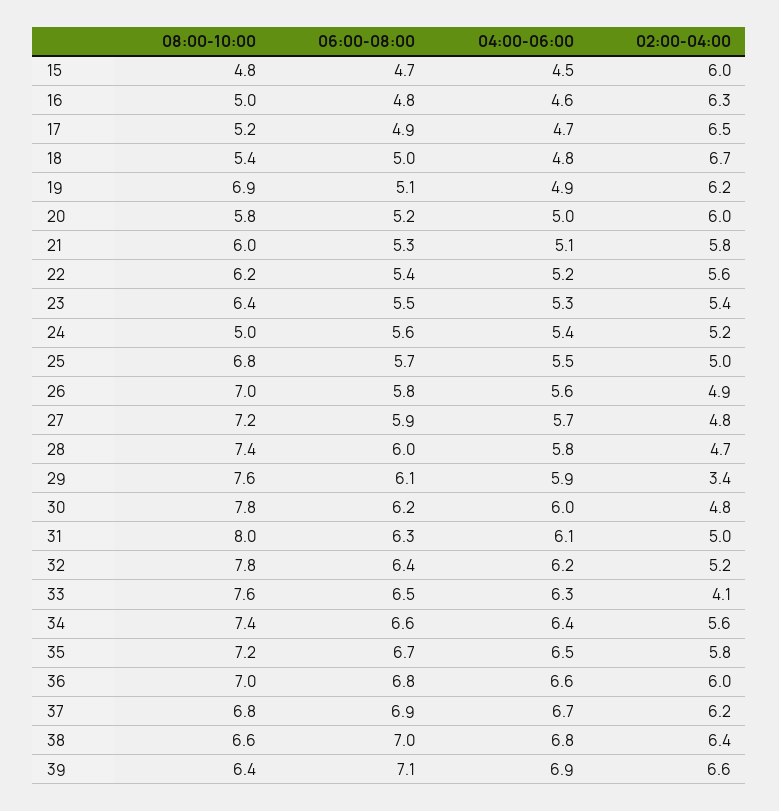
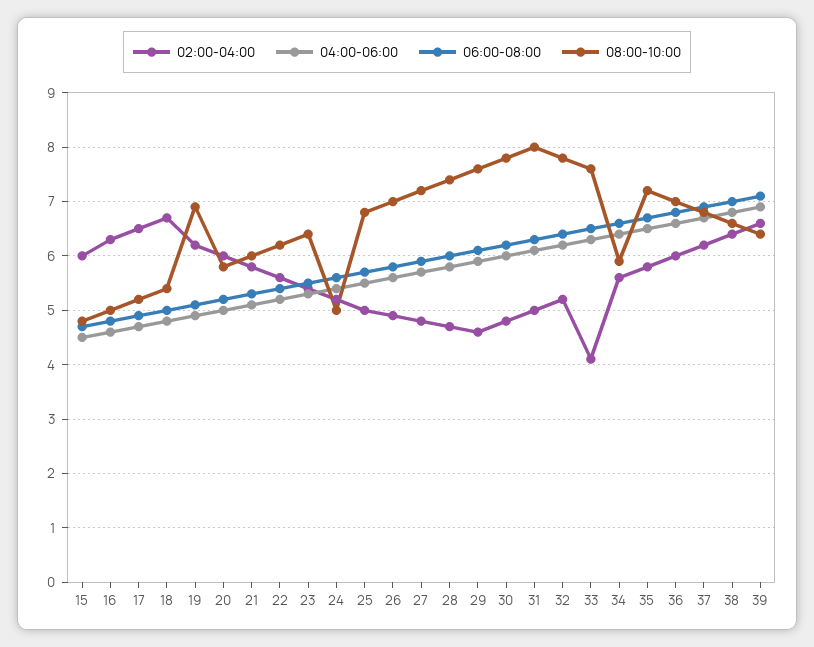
  {
    "08:00-10:00": {
      "15": 4.8,
      "16": 5,
      "17": 5.2,
      "18": 5.4,
      "19": 6.9,
      "20": 5.8,
      "21": 6,
      "22": 6.2,
      "23": 6.4,
      "24": 5,
      "25": 6.8,
      "26": 7,
      "27": 7.2,
      "28": 7.4,
      "29": 7.6,
      "30": 7.8,
      "31": 8,
      "32": 7.8,
      "33": 7.6,
-     "34": 7.4,
+     "34": 6,
      "35": 7.2,
      "36": 7,
      "37": 6.8,
      "38": 6.6,
      "39": 6.4
    },
    "06:00-08:00": {
      "15": 4.7,
      "16": 4.8,
      "17": 4.9,
      "18": 5,
      "19": 5.1,
      "20": 5.2,
      "21": 5.3,
      "22": 5.4,
      "23": 5.5,
      "24": 5.6,
      "25": 5.7,
      "26": 5.8,
      "27": 5.9,
      "28": 6,
      "29": 6.1,
      "30": 6.2,
      "31": 6.3,
      "32": 6.4,
      "33": 6.5,
      "34": 6.6,
      "35": 6.7,
      "36": 6.8,
      "37": 6.9,
      "38": 7,
      "39": 7.1
    },
    "04:00-06:00": {
      "15": 4.5,
      "16": 4.6,
      "17": 4.7,
      "18": 4.8,
      "19": 4.9,
      "20": 5,
      "21": 5.1,
      "22": 5.2,
      "23": 5.3,
      "24": 5.4,
      "25": 5.5,
      "26": 5.6,
      "27": 5.7,
      "28": 5.8,
      "29": 5.9,
      "30": 6,
      "31": 6.1,
      "32": 6.2,
      "33": 6.3,
      "34": 6.4,
      "35": 6.5,
      "36": 6.6,
      "37": 6.7,
      "38": 6.8,
      "39": 6.9
    },
    "02:00-04:00": {
      "15": 6,
      "16": 6.3,
      "17": 6.5,
      "18": 6.7,
      "19": 6.2,
      "20": 6,
      "21": 5.8,
      "22": 5.6,
      "23": 5.4,
      "24": 5.2,
      "25": 5,
      "26": 4.9,
      "27": 4.8,
      "28": 4.7,
-     "29": 3.4,
+     "29": 4.5,
      "30": 4.8,
      "31": 5,
      "32": 5.2,
      "33": 4.1,
      "34": 5.6,
      "35": 5.8,
      "36": 6,
      "37": 6.2,
      "38": 6.4,
      "39": 6.6
    }
  }

